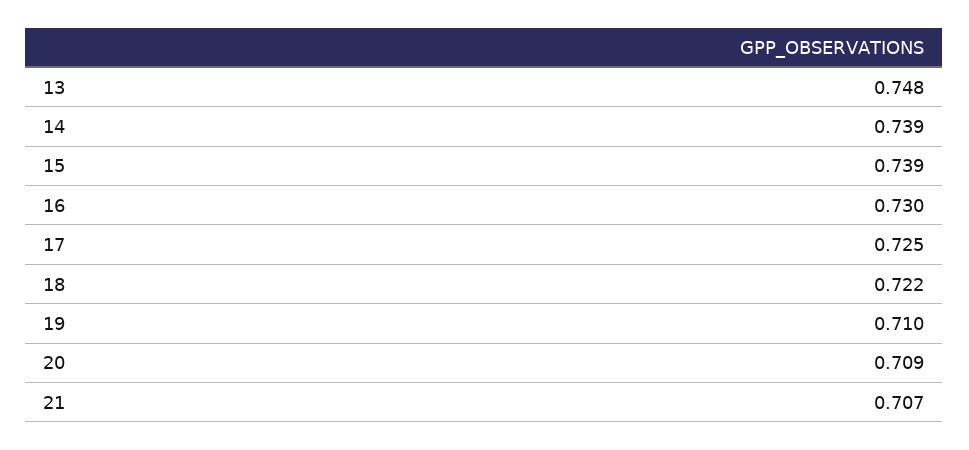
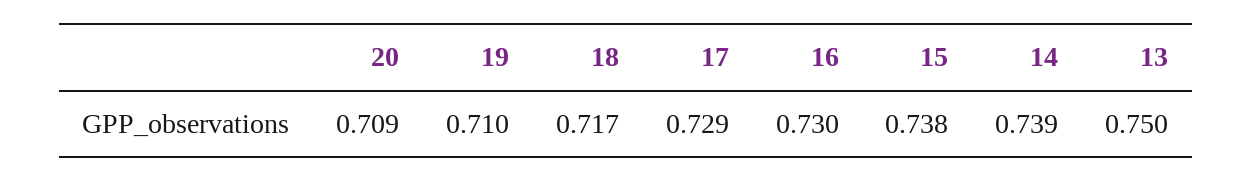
  {
-   "13": 0.748,
+   "13": 0.75,
    "14": 0.739,
-   "15": 0.739,
+   "15": 0.738,
    "16": 0.73,
-   "17": 0.725,
+   "17": 0.729,
-   "18": 0.722,
+   "18": 0.717,
    "19": 0.71,
-   "20": 0.709,
+   "20": 0.709
-   "21": 0.707
  }

